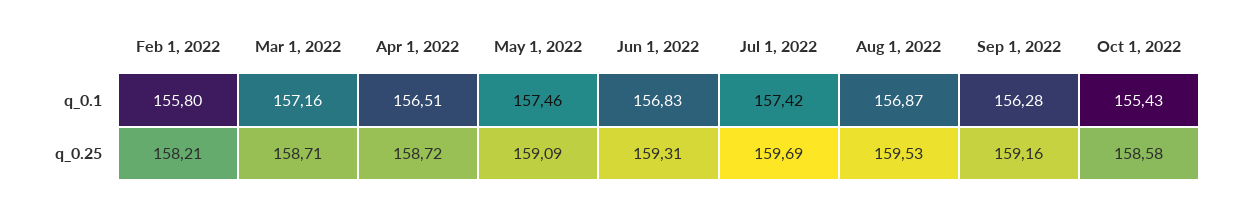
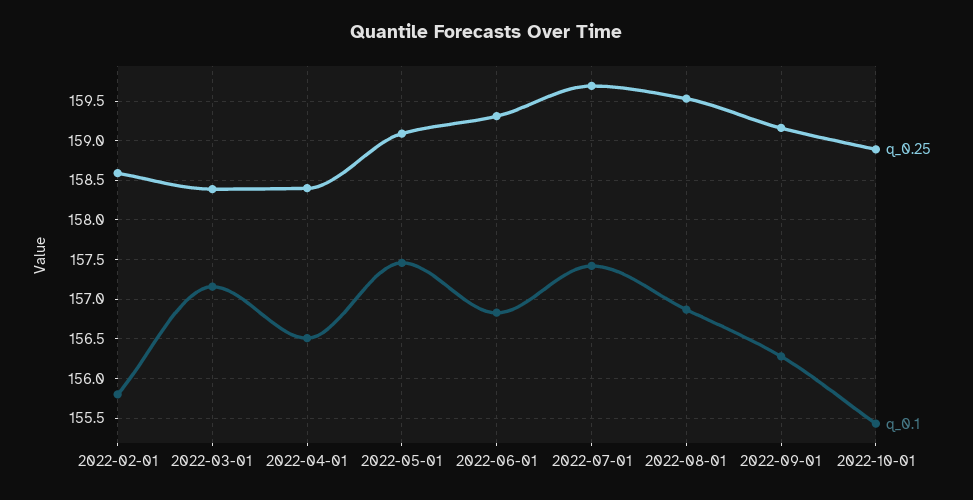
  {
    "q_0.1": {
      "Feb 1, 2022": 155.8,
      "Mar 1, 2022": 157.16,
      "Apr 1, 2022": 156.51,
      "May 1, 2022": 157.46,
      "Jun 1, 2022": 156.83,
      "Jul 1, 2022": 157.42,
      "Aug 1, 2022": 156.87,
      "Sep 1, 2022": 156.28,
      "Oct 1, 2022": 155.43
    },
    "q_0.25": {
-     "Feb 1, 2022": 158.21,
+     "Feb 1, 2022": 158.6,
-     "Mar 1, 2022": 158.71,
+     "Mar 1, 2022": 158.4,
-     "Apr 1, 2022": 158.72,
+     "Apr 1, 2022": 158.4,
      "May 1, 2022": 159.09,
      "Jun 1, 2022": 159.31,
      "Jul 1, 2022": 159.69,
      "Aug 1, 2022": 159.53,
      "Sep 1, 2022": 159.16,
-     "Oct 1, 2022": 158.58
+     "Oct 1, 2022": 158.9
    }
  }

